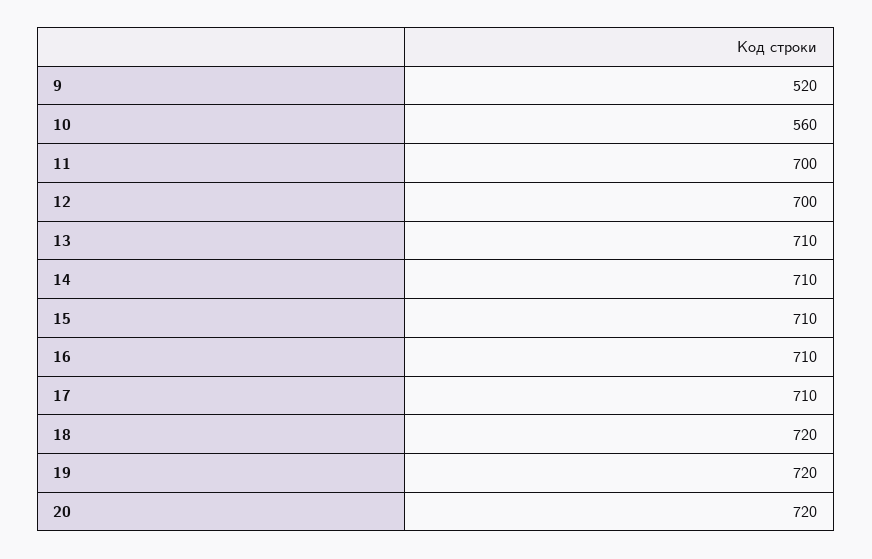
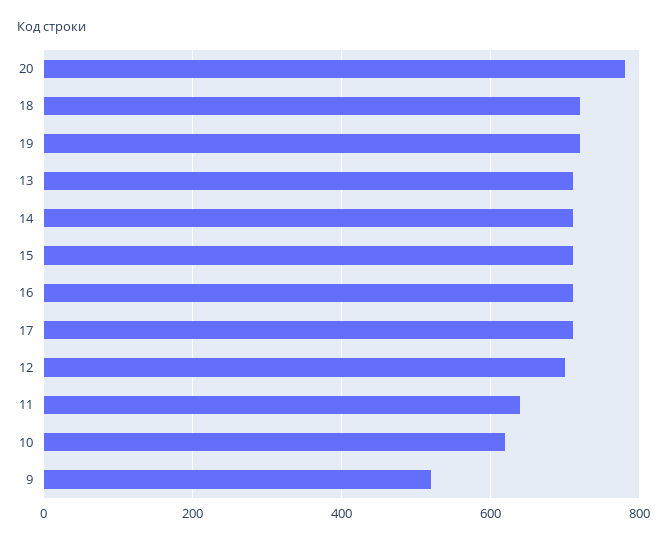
  {
    "9": 520,
-   "10": 560,
+   "10": 620,
-   "11": 700,
+   "11": 640,
    "12": 700,
    "13": 710,
    "14": 710,
    "15": 710,
    "16": 710,
    "17": 710,
    "18": 720,
    "19": 720,
-   "20": 720
+   "20": 780
  }

